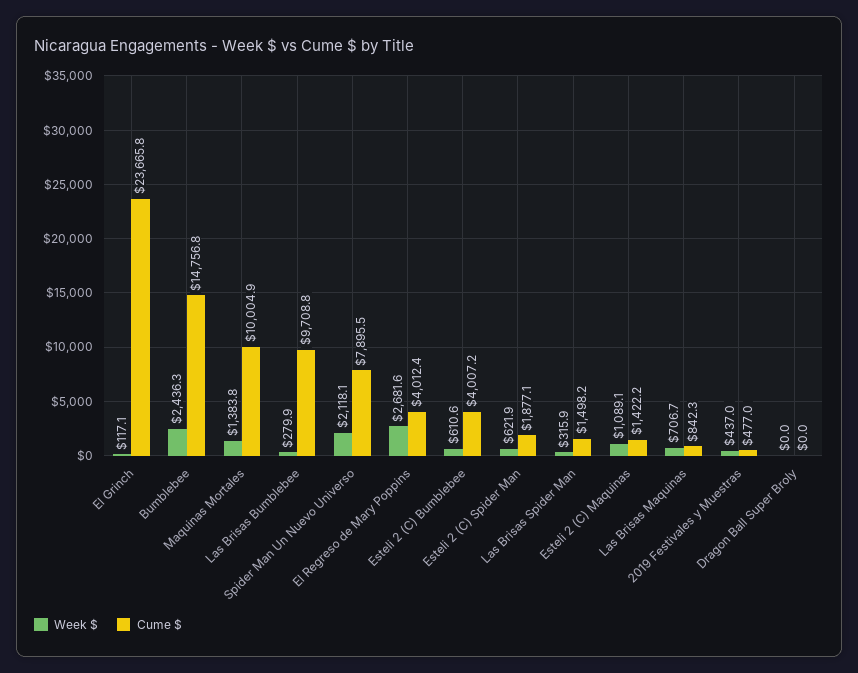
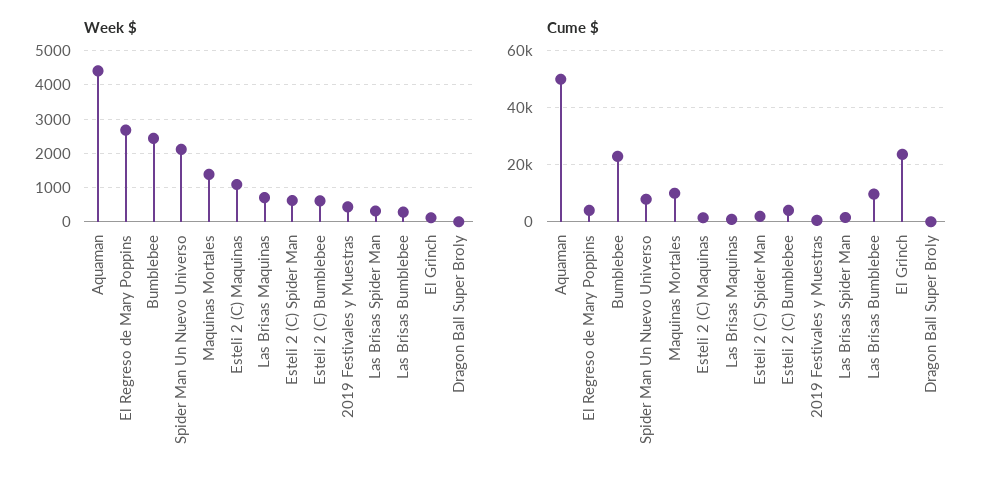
  {
    "Week $": {
      "El Grinch": 117.1,
      "Bumblebee": 2436.3,
      "Maquinas Mortales": 1383.8,
      "Las Brisas Bumblebee": 279.9,
      "Spider Man Un Nuevo Universo": 2118.1,
      "El Regreso de Mary Poppins": 2681.6,
      "Esteli 2 (C) Bumblebee": 610.6,
      "Esteli 2 (C) Spider Man": 621.9,
      "Las Brisas Spider Man": 315.9,
      "Esteli 2 (C) Maquinas": 1089.1,
      "Las Brisas Maquinas": 706.7,
      "2019 Festivales y Muestras": 437,
-     "Dragon Ball Super Broly": 0
+     "Dragon Ball Super Broly": 0,
+     "Aquaman": 4400
    },
    "Cume $": {
      "El Grinch": 23665.8,
-     "Bumblebee": 14756.8,
+     "Bumblebee": 22500,
      "Maquinas Mortales": 10004.9,
      "Las Brisas Bumblebee": 9708.8,
      "Spider Man Un Nuevo Universo": 7895.5,
      "El Regreso de Mary Poppins": 4012.4,
      "Esteli 2 (C) Bumblebee": 4007.2,
      "Esteli 2 (C) Spider Man": 1877.1,
      "Las Brisas Spider Man": 1498.2,
      "Esteli 2 (C) Maquinas": 1422.2,
      "Las Brisas Maquinas": 842.3,
      "2019 Festivales y Muestras": 477,
-     "Dragon Ball Super Broly": 0
+     "Dragon Ball Super Broly": 0,
+     "Aquaman": 50000
    }
  }

